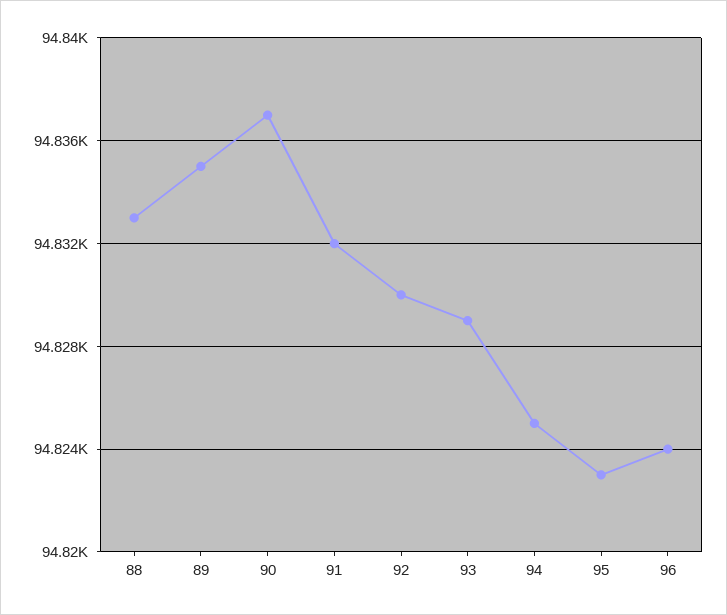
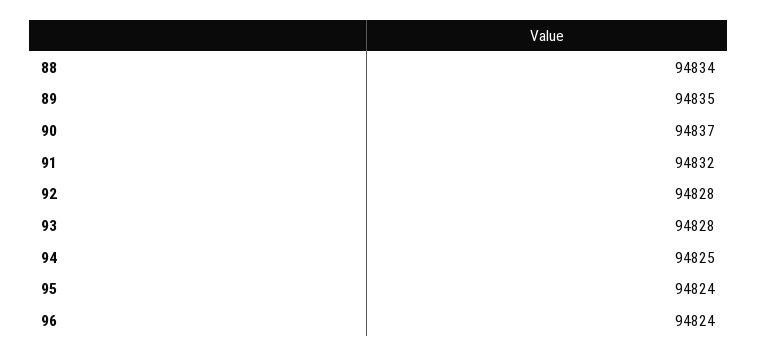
  {
-   "88": 94833,
+   "88": 94834,
    "89": 94835,
    "90": 94837,
    "91": 94832,
-   "92": 94830,
+   "92": 94828,
-   "93": 94829,
+   "93": 94828,
    "94": 94825,
-   "95": 94823,
+   "95": 94824,
    "96": 94824
  }

